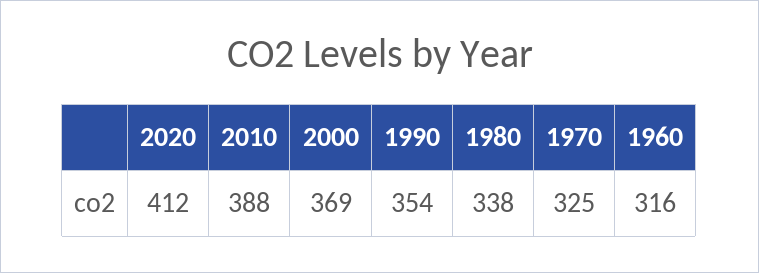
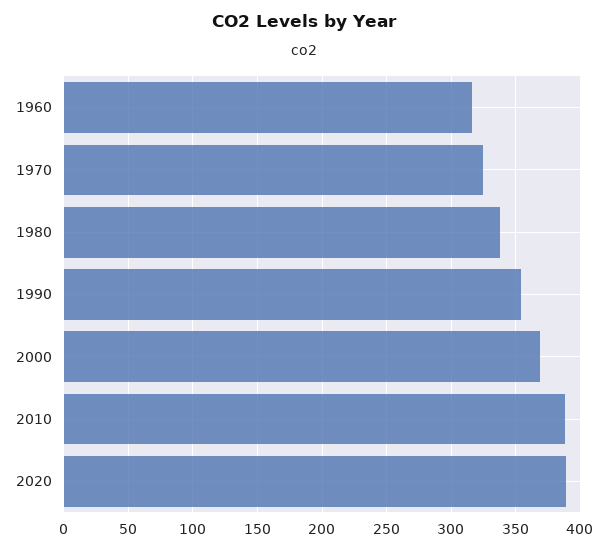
  {
-   "2020": 412,
+   "2020": 390,
    "2010": 388,
    "2000": 369,
    "1990": 354,
    "1980": 338,
    "1970": 325,
    "1960": 316
  }

